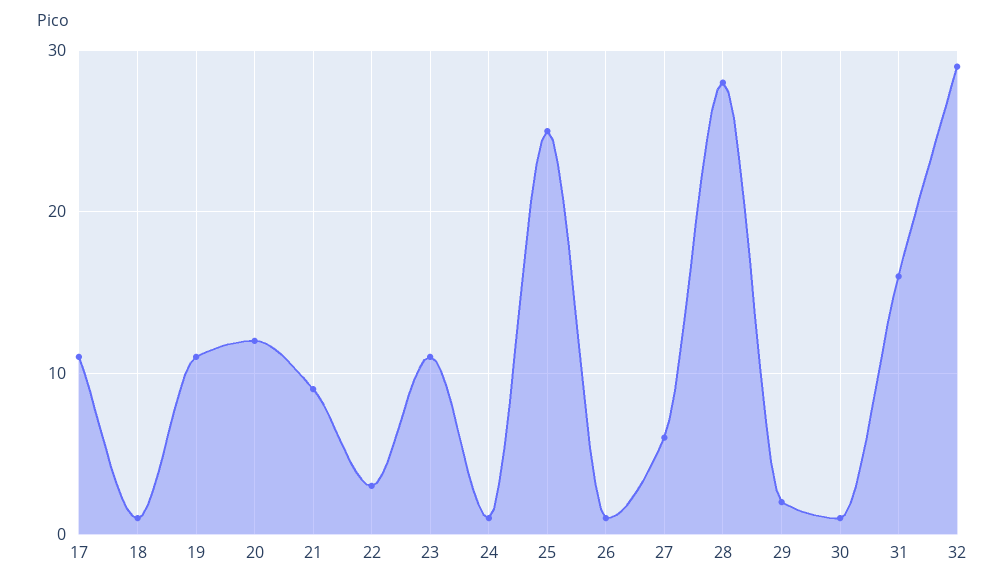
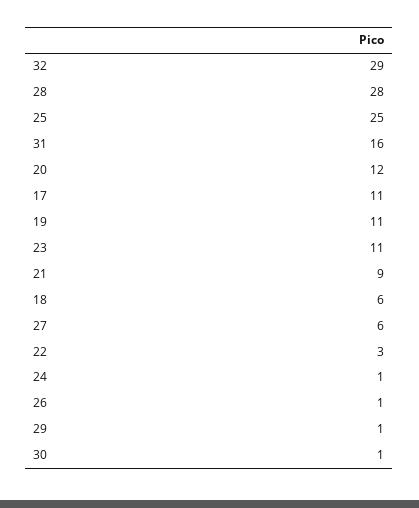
  {
    "17": 11,
-   "18": 1,
+   "18": 6,
    "19": 11,
    "20": 12,
    "21": 9,
    "22": 3,
    "23": 11,
    "24": 1,
    "25": 25,
    "26": 1,
    "27": 6,
    "28": 28,
-   "29": 2,
+   "29": 1,
    "30": 1,
    "31": 16,
    "32": 29
  }

